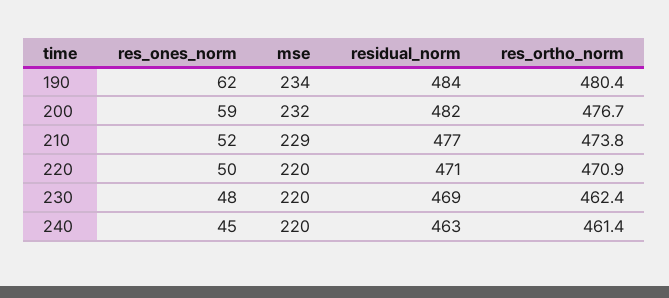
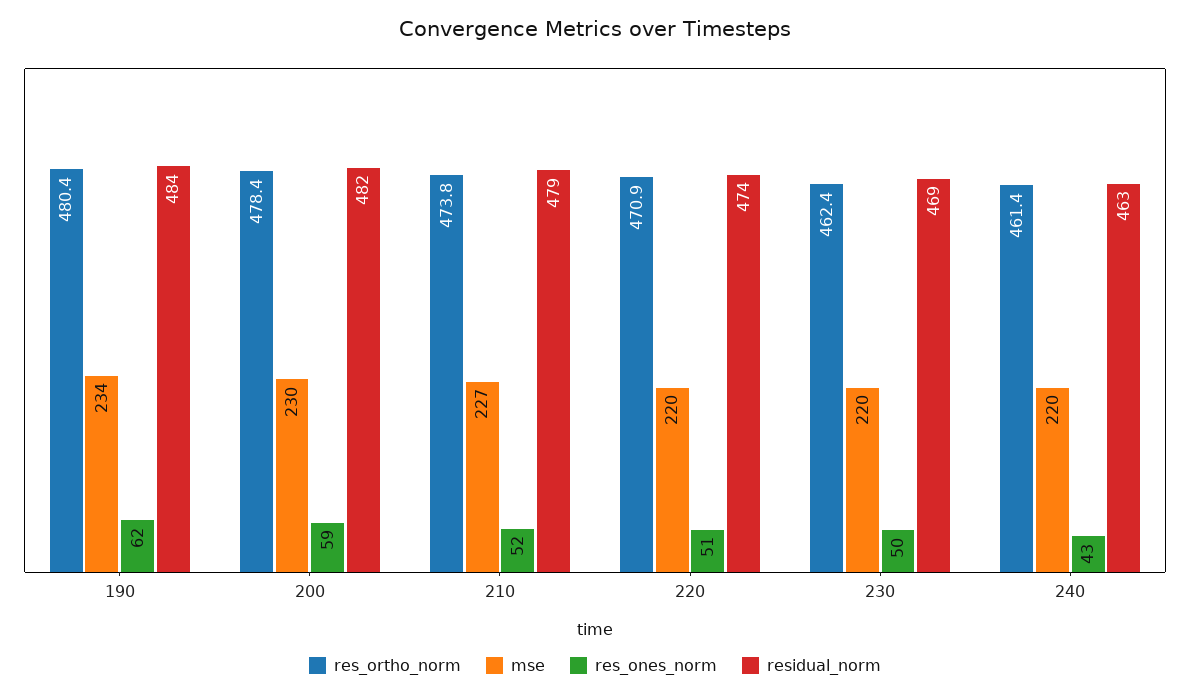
  {
    "res_ones_norm": {
      "190": 62,
      "200": 59,
      "210": 52,
-     "220": 50,
+     "220": 51,
-     "230": 48,
+     "230": 50,
-     "240": 45
+     "240": 43
    },
    "mse": {
      "190": 234,
-     "200": 232,
+     "200": 230,
-     "210": 229,
+     "210": 227,
      "220": 220,
      "230": 220,
      "240": 220
    },
    "residual_norm": {
      "190": 484,
      "200": 482,
-     "210": 477,
+     "210": 479,
-     "220": 471,
+     "220": 474,
      "230": 469,
      "240": 463
    },
    "res_ortho_norm": {
      "190": 480.4,
-     "200": 476.7,
+     "200": 478.4,
      "210": 473.8,
      "220": 470.9,
      "230": 462.4,
      "240": 461.4
    }
  }

